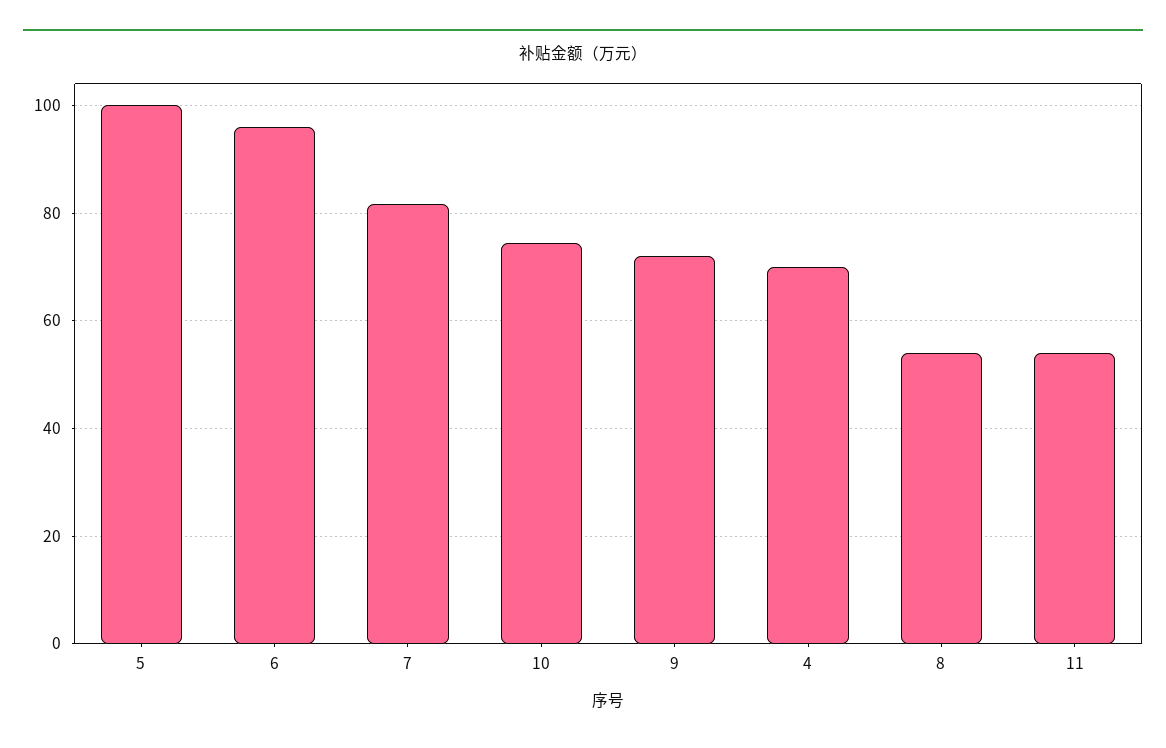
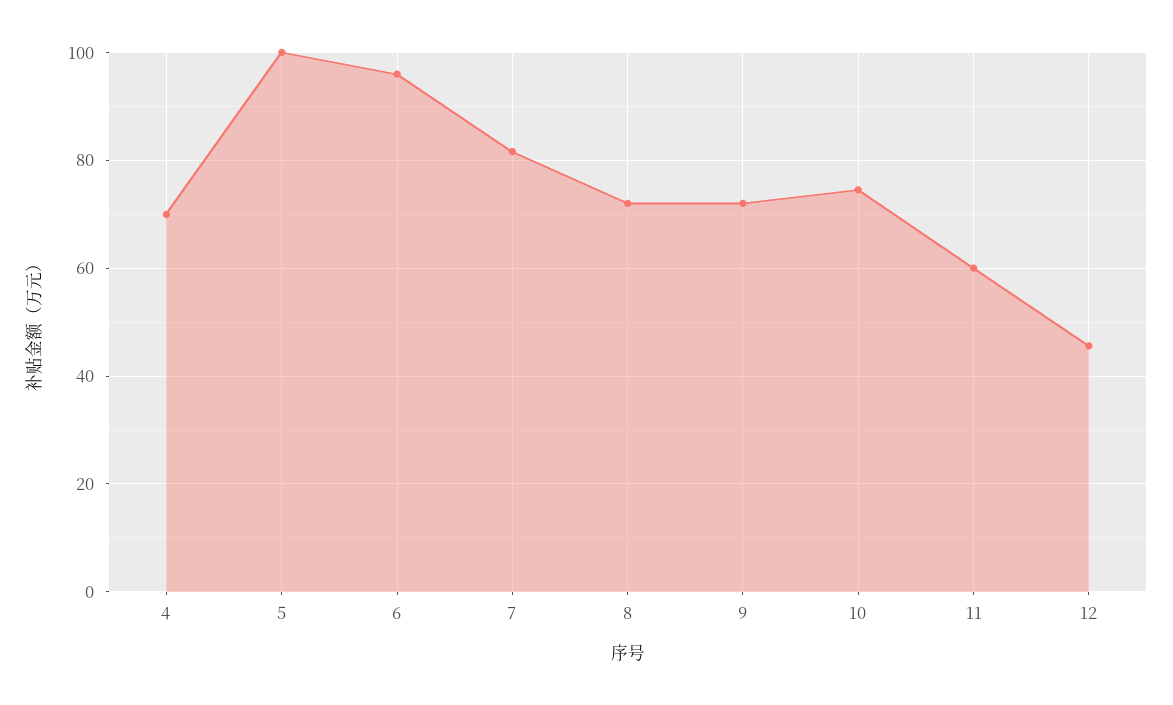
  {
    "5": 100,
    "6": 96,
    "7": 82,
    "10": 74,
    "9": 72,
    "4": 70,
-   "8": 54,
+   "8": 72,
-   "11": 54
+   "11": 60,
+   "12": 46
  }

